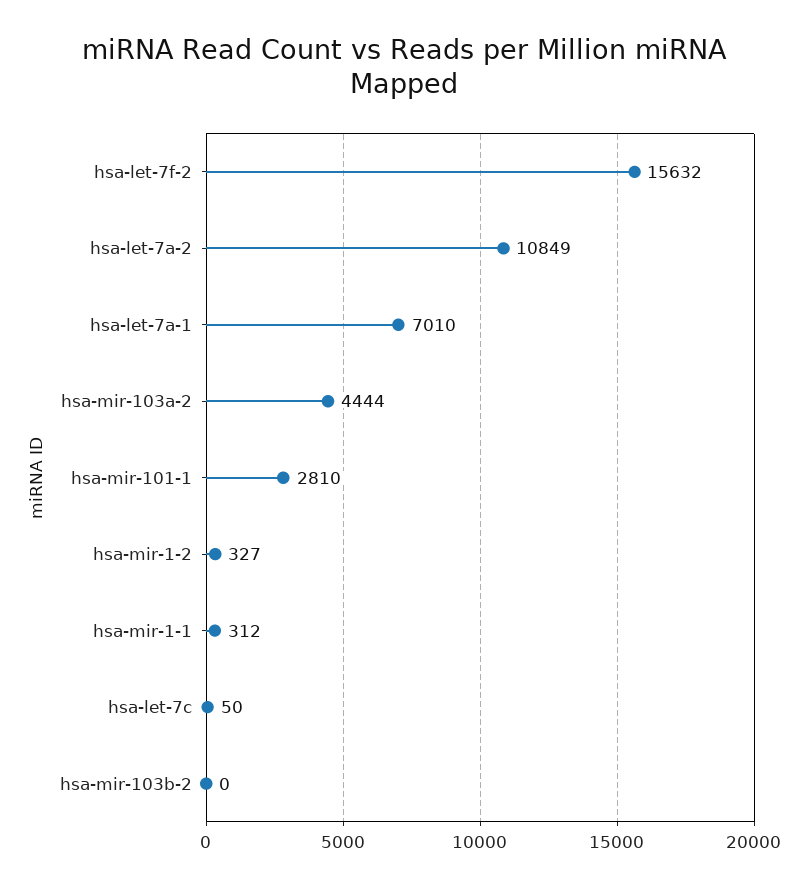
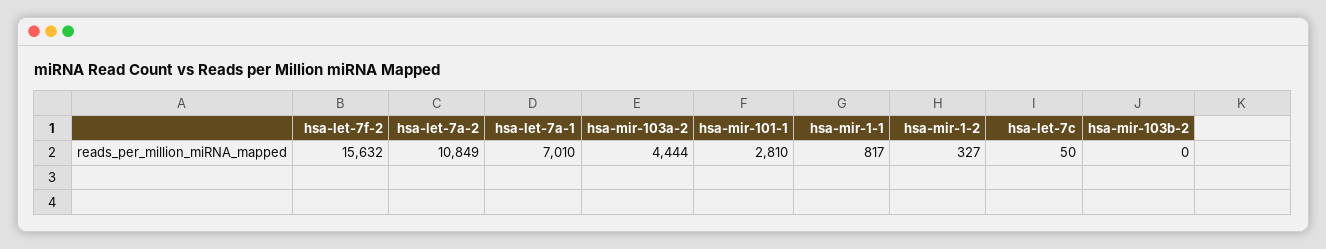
  {
    "hsa-let-7f-2": 15632,
    "hsa-let-7a-2": 10849,
    "hsa-let-7a-1": 7010,
    "hsa-mir-103a-2": 4444,
    "hsa-mir-101-1": 2810,
    "hsa-mir-1-2": 327,
-   "hsa-mir-1-1": 312,
+   "hsa-mir-1-1": 817,
    "hsa-let-7c": 50,
    "hsa-mir-103b-2": 0
  }

